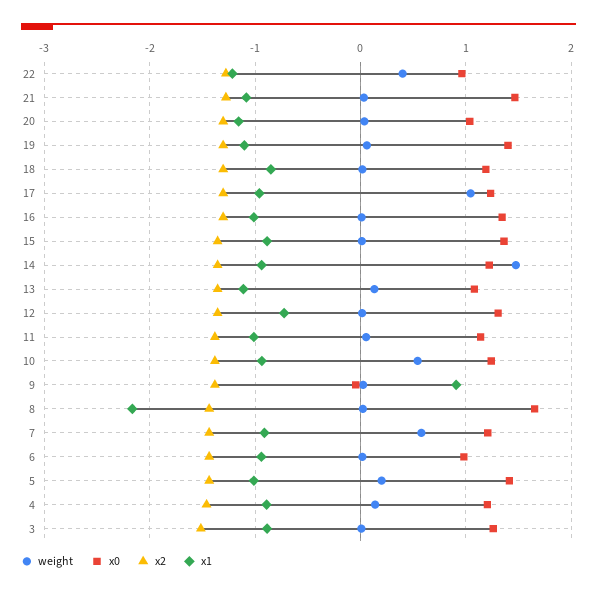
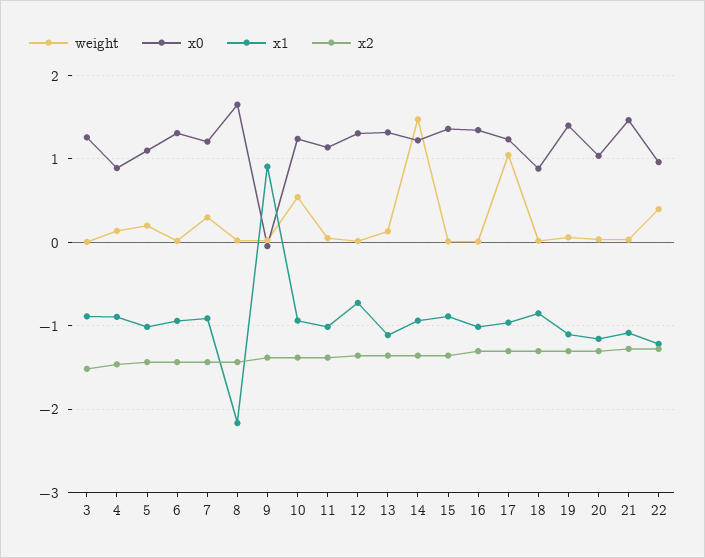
  {
    "weight": {
      "22": 0.4,
      "21": 0,
      "20": 0,
      "19": 0.1,
      "18": 0,
      "17": 1,
      "16": 0,
      "15": 0,
      "14": 1.5,
      "13": 0.1,
      "12": 0,
      "11": 0.1,
      "10": 0.5,
      "9": 0,
      "8": 0,
-     "7": 0.6,
+     "7": 0.3,
      "6": 0,
      "5": 0.2,
      "4": 0.1,
      "3": 0
    },
    "x0": {
      "22": 1,
      "21": 1.5,
      "20": 1,
      "19": 1.4,
-     "18": 1.2,
+     "18": 0.9,
      "17": 1.2,
      "16": 1.3,
      "15": 1.4,
      "14": 1.2,
-     "13": 1.1,
+     "13": 1.3,
      "12": 1.3,
      "11": 1.1,
      "10": 1.2,
      "9": 0,
      "8": 1.7,
      "7": 1.2,
-     "6": 1,
+     "6": 1.3,
-     "5": 1.4,
+     "5": 1.1,
-     "4": 1.2,
+     "4": 0.9,
      "3": 1.3
    },
    "x2": {
      "22": -1.3,
      "21": -1.3,
      "20": -1.3,
      "19": -1.3,
      "18": -1.3,
      "17": -1.3,
      "16": -1.3,
      "15": -1.4,
      "14": -1.4,
      "13": -1.4,
      "12": -1.4,
      "11": -1.4,
      "10": -1.4,
      "9": -1.4,
      "8": -1.4,
      "7": -1.4,
      "6": -1.4,
      "5": -1.4,
      "4": -1.5,
      "3": -1.5
    },
    "x1": {
      "22": -1.2,
      "21": -1.1,
      "20": -1.2,
      "19": -1.1,
      "18": -0.9,
      "17": -1,
      "16": -1,
      "15": -0.9,
      "14": -0.9,
      "13": -1.1,
      "12": -0.7,
      "11": -1,
      "10": -0.9,
      "9": 0.9,
      "8": -2.2,
      "7": -0.9,
      "6": -0.9,
      "5": -1,
      "4": -0.9,
      "3": -0.9
    }
  }

